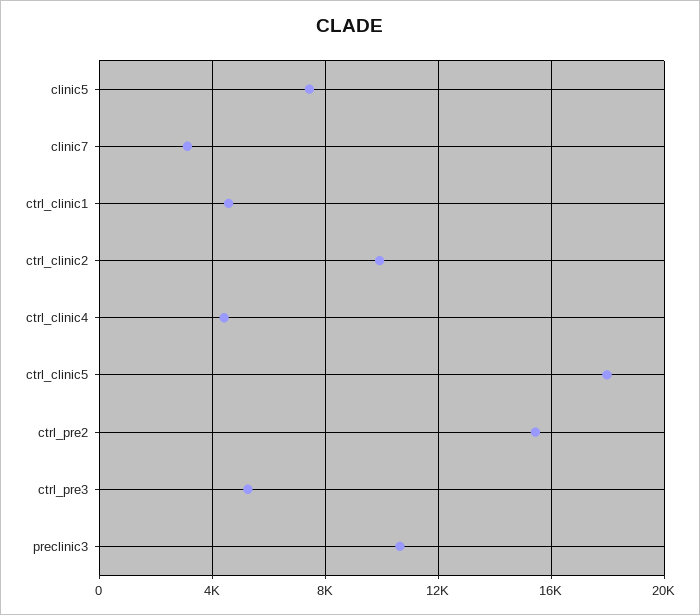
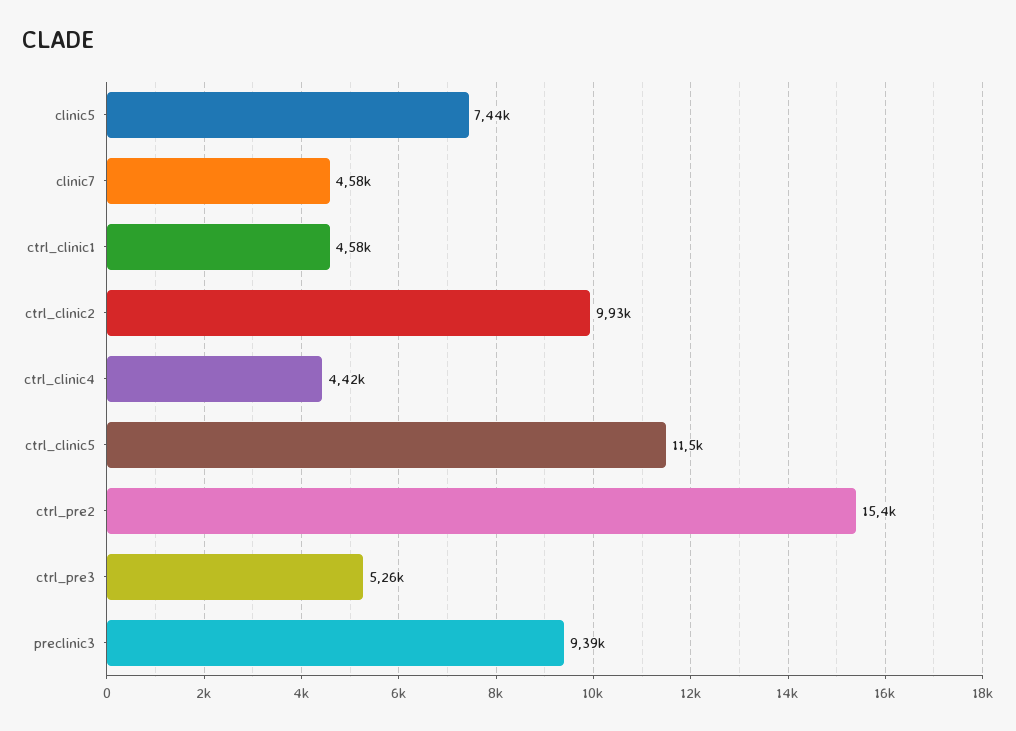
  {
    "clinic5": 7440,
-   "clinic7": 3000,
+   "clinic7": 4580,
    "ctrl_clinic1": 4580,
    "ctrl_clinic2": 9930,
    "ctrl_clinic4": 4420,
-   "ctrl_clinic5": 18000,
+   "ctrl_clinic5": 11500,
    "ctrl_pre2": 15400,
    "ctrl_pre3": 5260,
-   "preclinic3": 10500
+   "preclinic3": 9390
  }

